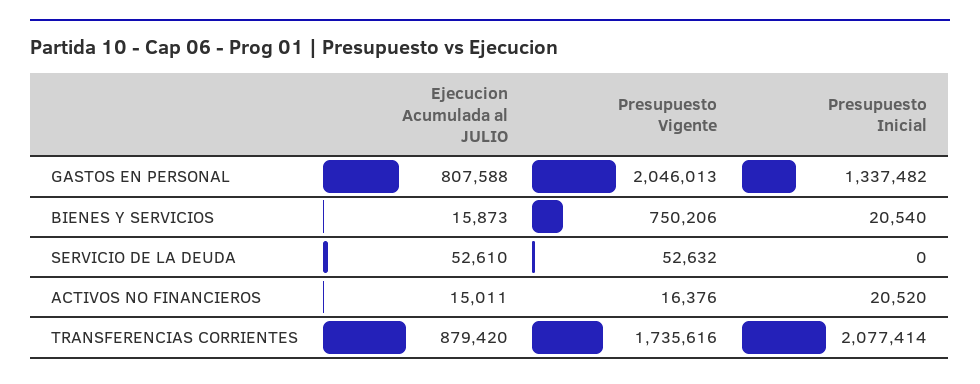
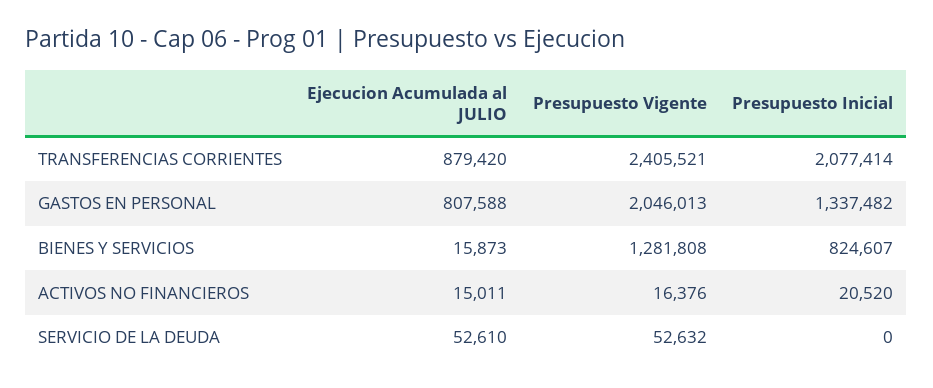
  {
    "Ejecucion Acumulada al JULIO": {
      "GASTOS EN PERSONAL": 807588,
      "BIENES Y SERVICIOS": 15873,
      "SERVICIO DE LA DEUDA": 52610,
      "ACTIVOS NO FINANCIEROS": 15011,
      "TRANSFERENCIAS CORRIENTES": 879420
    },
    "Presupuesto Vigente": {
      "GASTOS EN PERSONAL": 2046013,
-     "BIENES Y SERVICIOS": 750206,
+     "BIENES Y SERVICIOS": 1281808,
      "SERVICIO DE LA DEUDA": 52632,
      "ACTIVOS NO FINANCIEROS": 16376,
-     "TRANSFERENCIAS CORRIENTES": 1735616
+     "TRANSFERENCIAS CORRIENTES": 2405521
    },
    "Presupuesto Inicial": {
      "GASTOS EN PERSONAL": 1337482,
-     "BIENES Y SERVICIOS": 20540,
+     "BIENES Y SERVICIOS": 824607,
      "SERVICIO DE LA DEUDA": 0,
      "ACTIVOS NO FINANCIEROS": 20520,
      "TRANSFERENCIAS CORRIENTES": 2077414
    }
  }

